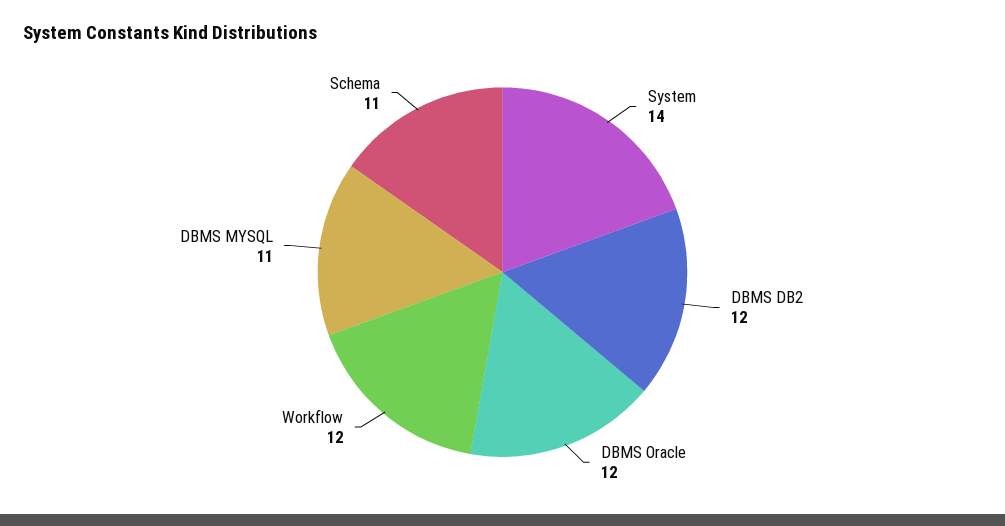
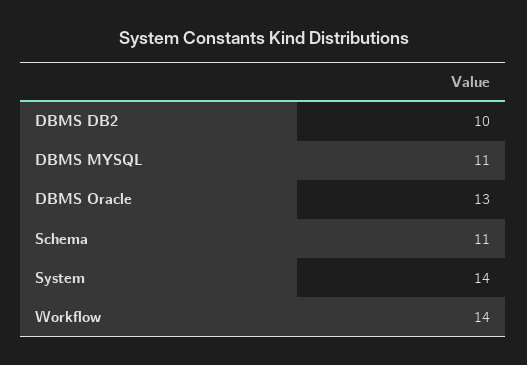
  {
    "System": 14,
-   "DBMS DB2": 12,
+   "DBMS DB2": 10,
-   "DBMS Oracle": 12,
+   "DBMS Oracle": 13,
-   "Workflow": 12,
+   "Workflow": 14,
    "DBMS MYSQL": 11,
    "Schema": 11
  }

